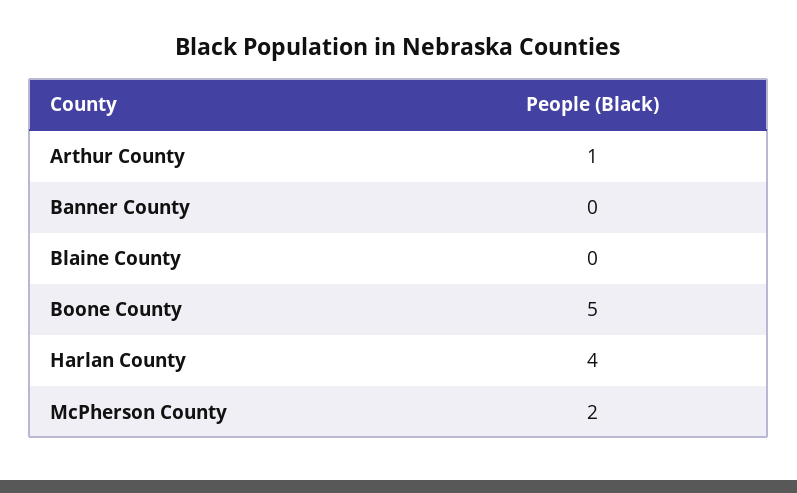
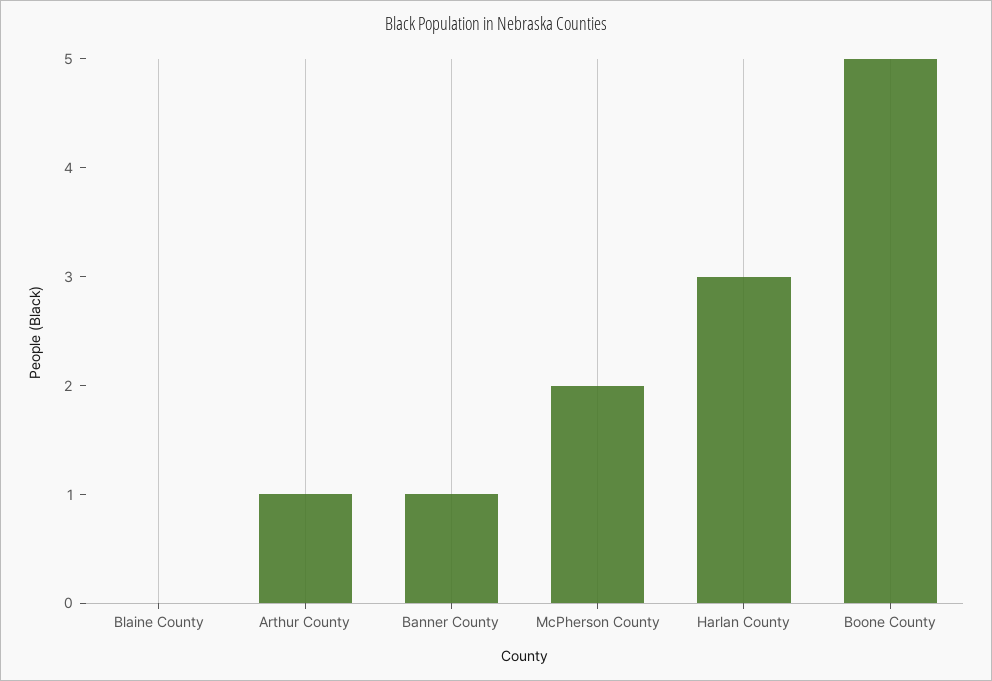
  {
    "Arthur County": 1,
-   "Banner County": 0,
+   "Banner County": 1,
    "Blaine County": 0,
    "Boone County": 5,
-   "Harlan County": 4,
+   "Harlan County": 3,
    "McPherson County": 2
  }

